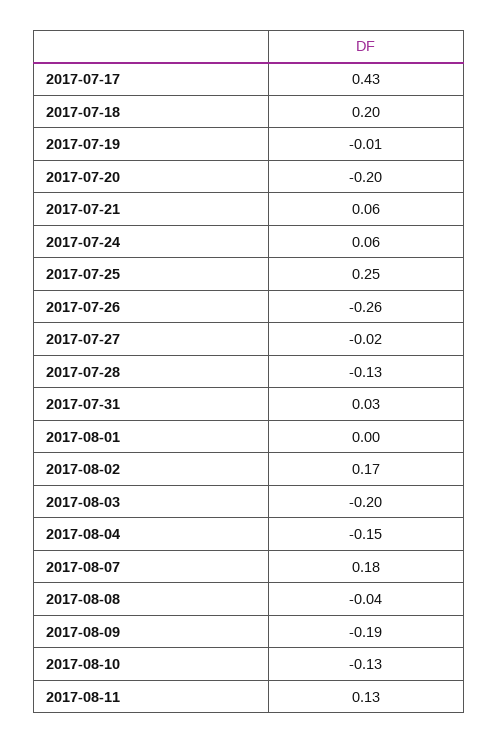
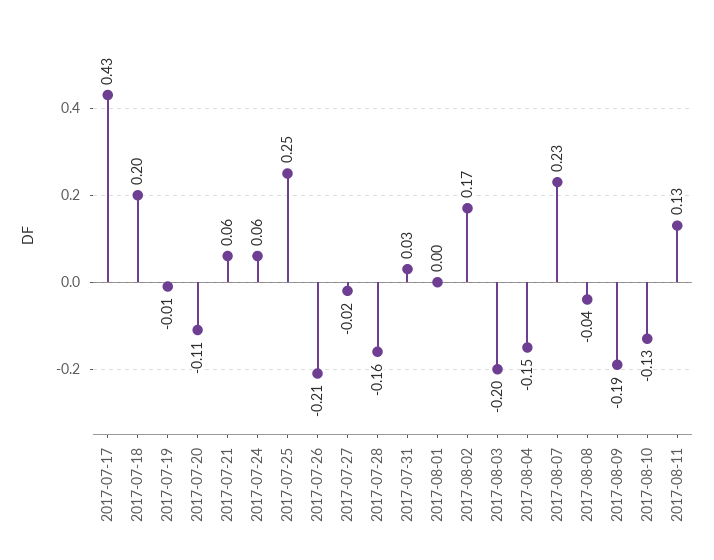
  {
    "2017-07-17": 0.43,
    "2017-07-18": 0.2,
    "2017-07-19": -0.01,
-   "2017-07-20": -0.2,
+   "2017-07-20": -0.11,
    "2017-07-21": 0.06,
    "2017-07-24": 0.06,
    "2017-07-25": 0.25,
-   "2017-07-26": -0.26,
+   "2017-07-26": -0.21,
    "2017-07-27": -0.02,
-   "2017-07-28": -0.13,
+   "2017-07-28": -0.16,
    "2017-07-31": 0.03,
    "2017-08-01": 0,
    "2017-08-02": 0.17,
    "2017-08-03": -0.2,
    "2017-08-04": -0.15,
-   "2017-08-07": 0.18,
+   "2017-08-07": 0.23,
    "2017-08-08": -0.04,
    "2017-08-09": -0.19,
    "2017-08-10": -0.13,
    "2017-08-11": 0.13
  }

